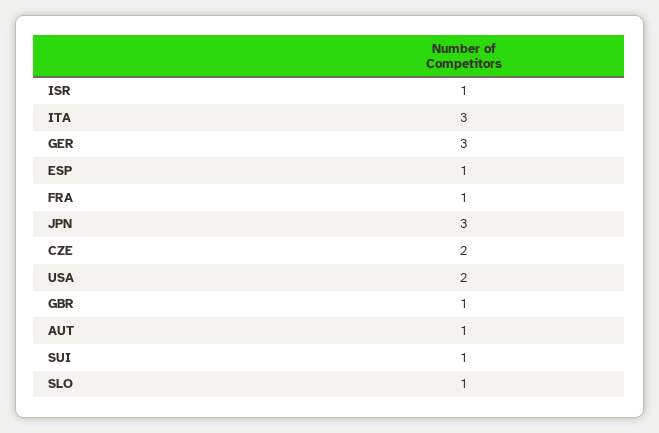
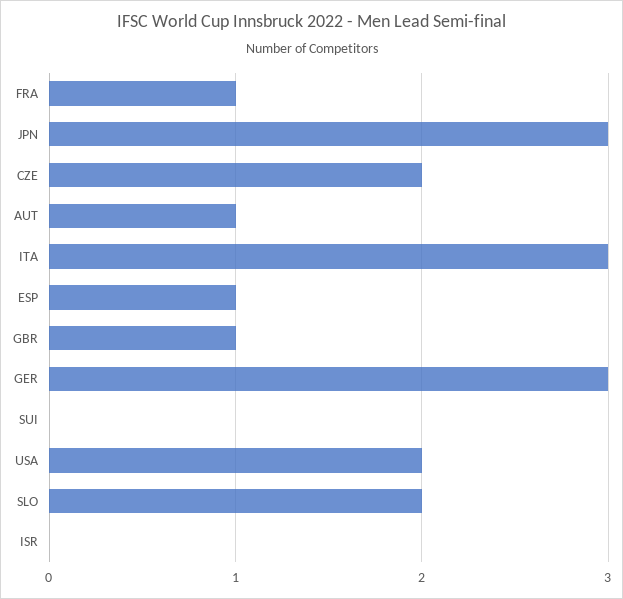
  {
-   "ISR": 1,
+   "ISR": 0,
    "ITA": 3,
    "GER": 3,
    "ESP": 1,
    "FRA": 1,
    "JPN": 3,
    "CZE": 2,
    "USA": 2,
    "GBR": 1,
    "AUT": 1,
-   "SUI": 1,
+   "SUI": 0,
-   "SLO": 1
+   "SLO": 2
  }

